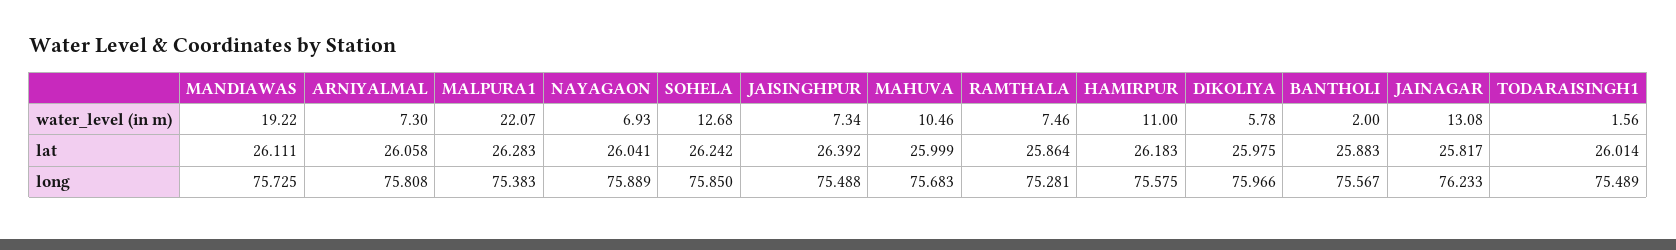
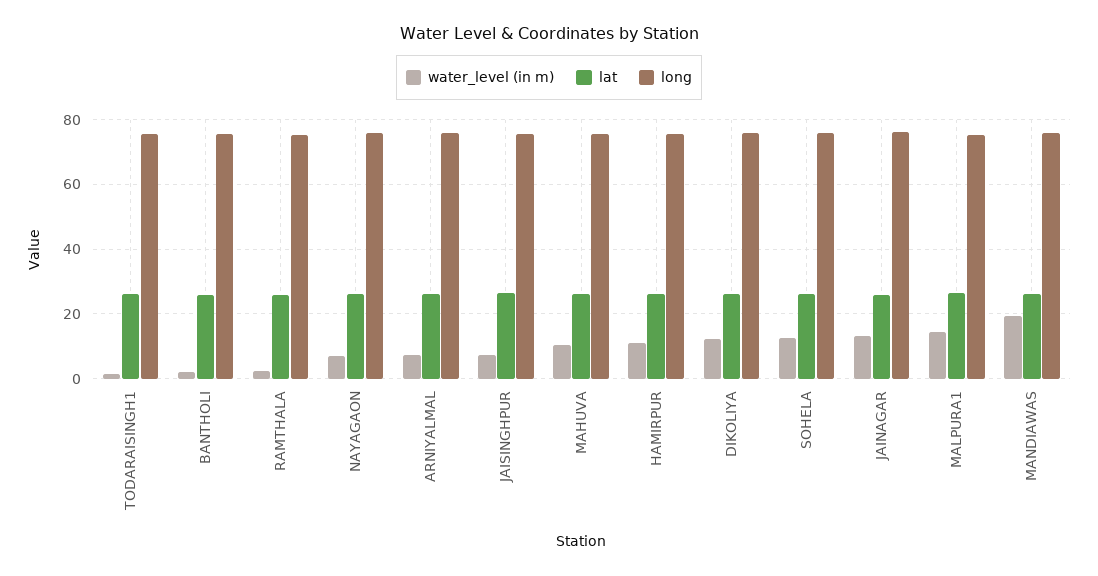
  {
    "water_level (in m)": {
      "MANDIAWAS": 19.22,
      "ARNIYALMAL": 7.3,
-     "MALPURA1": 22.07,
+     "MALPURA1": 14,
      "NAYAGAON": 6.93,
      "SOHELA": 12.68,
      "JAISINGHPUR": 7.34,
      "MAHUVA": 10.46,
-     "RAMTHALA": 7.46,
+     "RAMTHALA": 2,
      "HAMIRPUR": 11,
-     "DIKOLIYA": 5.78,
+     "DIKOLIYA": 12,
      "BANTHOLI": 2,
      "JAINAGAR": 13.08,
      "TODARAISINGH1": 1.56
    },
    "lat": {
      "MANDIAWAS": 26.111,
      "ARNIYALMAL": 26.058,
      "MALPURA1": 26.283,
      "NAYAGAON": 26.041,
      "SOHELA": 26.242,
      "JAISINGHPUR": 26.392,
      "MAHUVA": 25.999,
      "RAMTHALA": 25.864,
      "HAMIRPUR": 26.183,
      "DIKOLIYA": 25.975,
      "BANTHOLI": 25.883,
      "JAINAGAR": 25.817,
      "TODARAISINGH1": 26.014
    },
    "long": {
      "MANDIAWAS": 75.725,
      "ARNIYALMAL": 75.808,
      "MALPURA1": 75.383,
      "NAYAGAON": 75.889,
      "SOHELA": 75.85,
      "JAISINGHPUR": 75.488,
      "MAHUVA": 75.683,
      "RAMTHALA": 75.281,
      "HAMIRPUR": 75.575,
      "DIKOLIYA": 75.966,
      "BANTHOLI": 75.567,
      "JAINAGAR": 76.233,
      "TODARAISINGH1": 75.489
    }
  }

